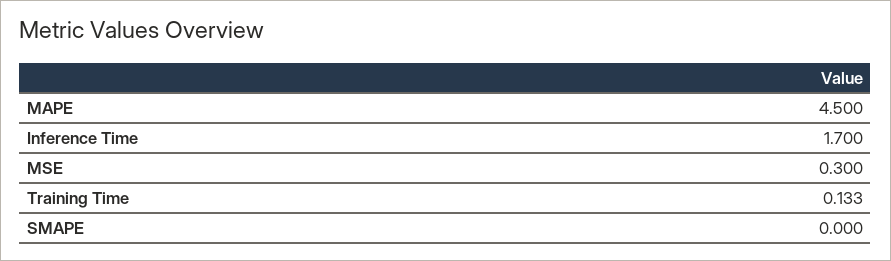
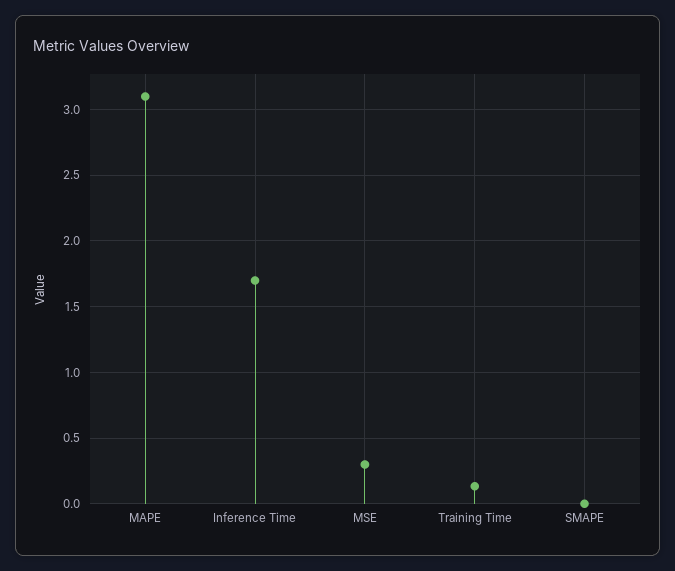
  {
-   "MAPE": 4.5,
+   "MAPE": 3.1,
    "Inference Time": 1.7,
    "MSE": 0.3,
    "Training Time": 0.133,
    "SMAPE": 0
  }

